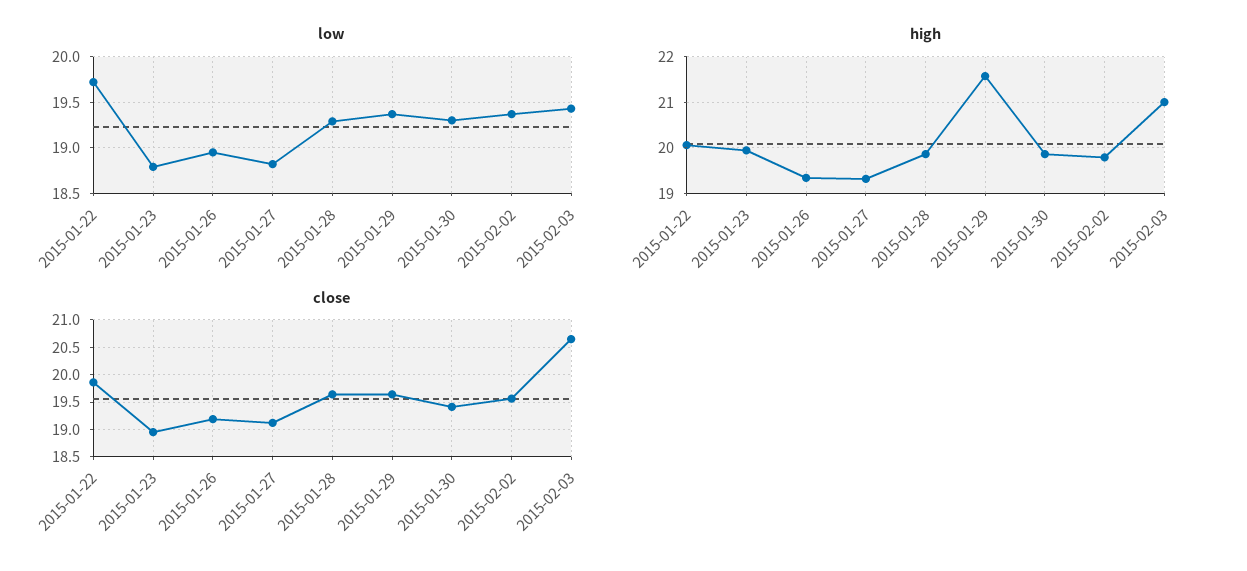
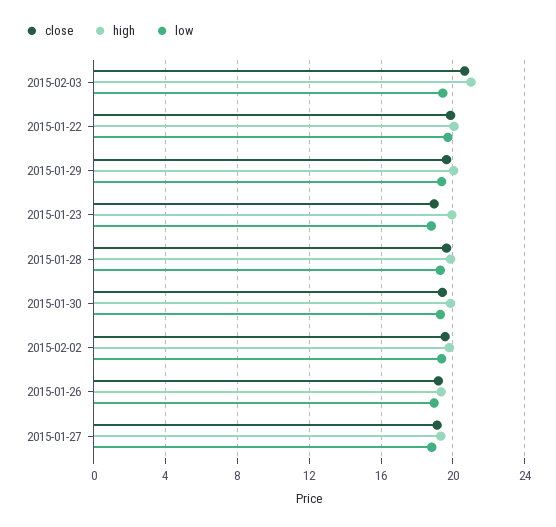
  {
    "low": {
      "2015-01-22": 19.7,
      "2015-01-23": 18.8,
      "2015-01-26": 19,
      "2015-01-27": 18.8,
      "2015-01-28": 19.3,
      "2015-01-29": 19.4,
      "2015-01-30": 19.3,
      "2015-02-02": 19.4,
      "2015-02-03": 19.4
    },
    "high": {
      "2015-01-22": 20,
      "2015-01-23": 20,
      "2015-01-26": 19.4,
      "2015-01-27": 19.4,
      "2015-01-28": 19.8,
-     "2015-01-29": 21.6,
+     "2015-01-29": 20,
      "2015-01-30": 19.8,
      "2015-02-02": 19.8,
      "2015-02-03": 21
    },
    "close": {
      "2015-01-22": 19.75,
      "2015-01-23": 19,
      "2015-01-26": 19.25,
      "2015-01-27": 19,
      "2015-01-28": 19.75,
      "2015-01-29": 19.75,
      "2015-01-30": 19.5,
      "2015-02-02": 19.5,
      "2015-02-03": 20.75
    }
  }

